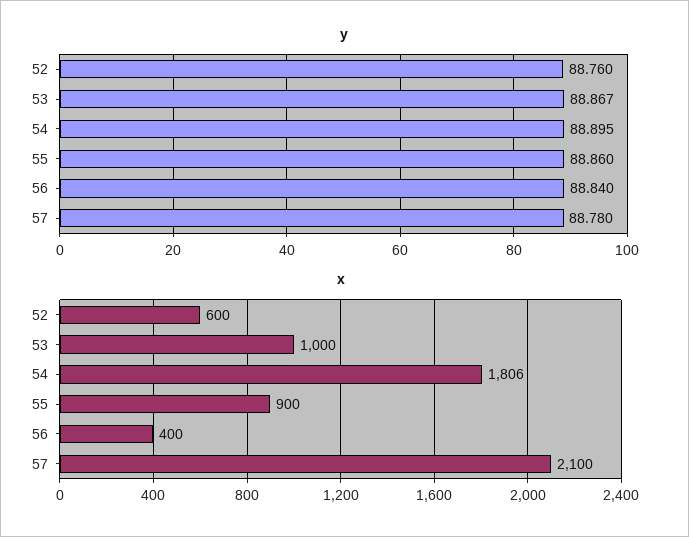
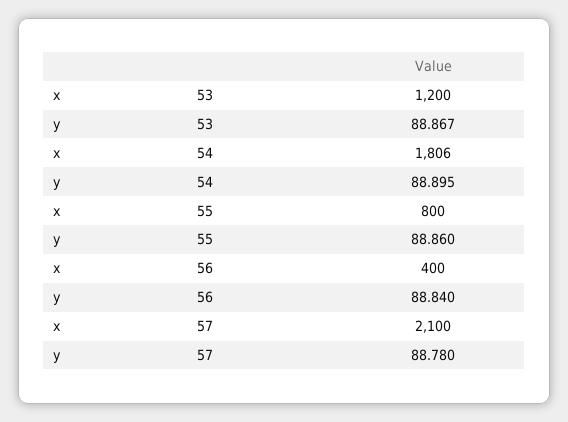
  {
    "y": {
-     "52": 88.76,
      "53": 88.867,
      "54": 88.895,
      "55": 88.86,
      "56": 88.84,
      "57": 88.78
    },
    "x": {
-     "52": 600,
-     "53": 1000,
+     "53": 1200,
      "54": 1806,
-     "55": 900,
+     "55": 800,
      "56": 400,
      "57": 2100
    }
  }

